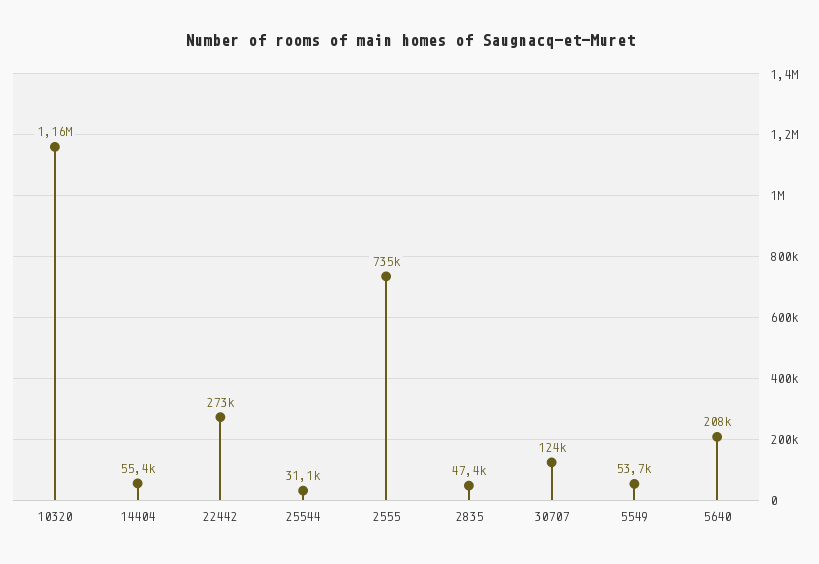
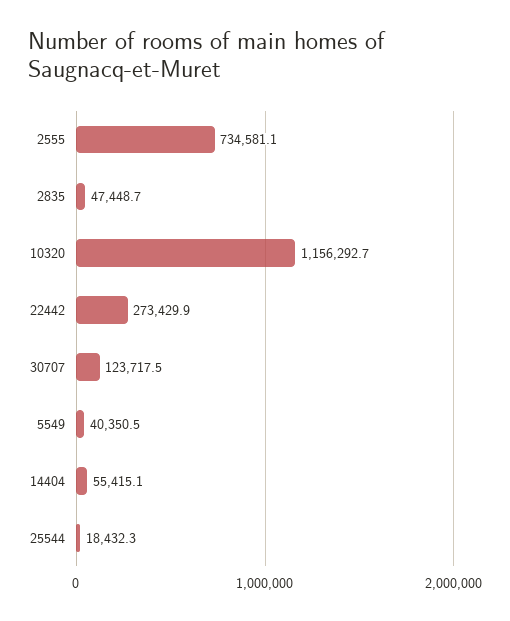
  {
    "10320": 1156292.7,
    "14404": 55415.1,
    "22442": 273429.9,
-   "25544": 31100,
+   "25544": 18432.3,
    "2555": 734581.1,
    "2835": 47448.7,
    "30707": 123717.5,
-   "5549": 53700,
+   "5549": 40350.5
-   "5640": 208000
  }

